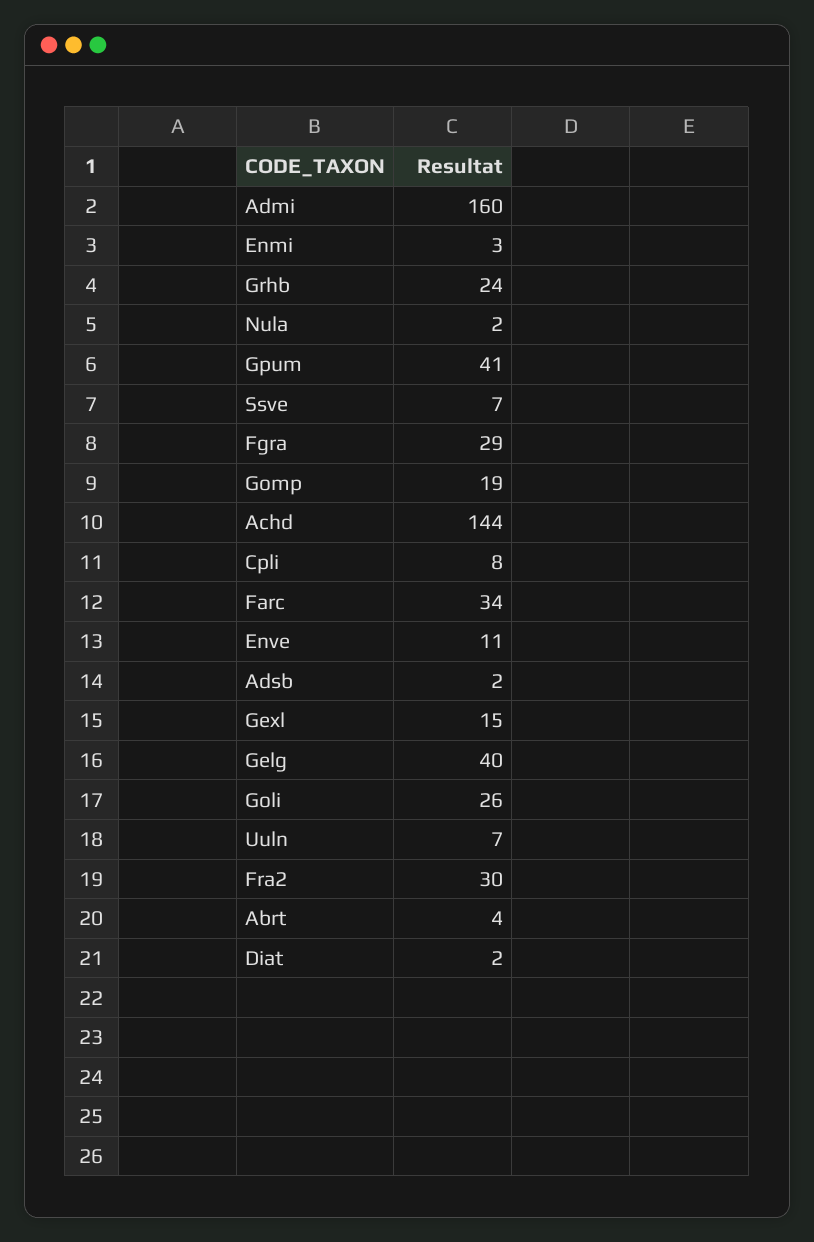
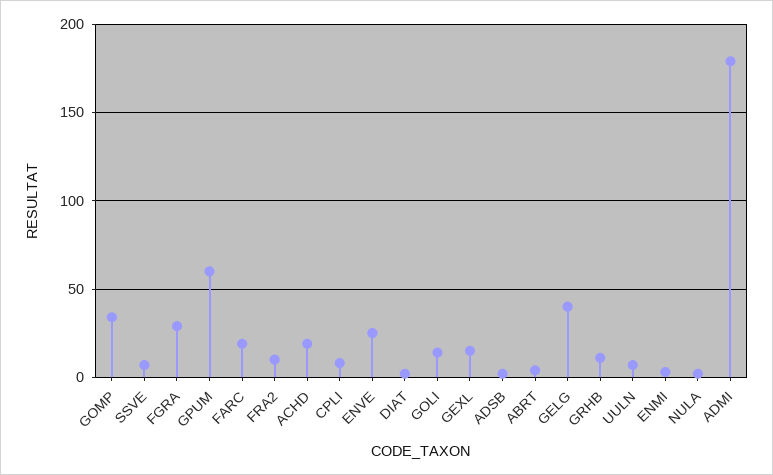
  {
-   "Admi": 160,
+   "Admi": 180,
    "Enmi": 3,
-   "Grhb": 24,
+   "Grhb": 10,
    "Nula": 2,
-   "Gpum": 41,
+   "Gpum": 60,
    "Ssve": 7,
    "Fgra": 29,
-   "Gomp": 19,
+   "Gomp": 35,
-   "Achd": 144,
+   "Achd": 20,
    "Cpli": 8,
-   "Farc": 34,
+   "Farc": 20,
-   "Enve": 11,
+   "Enve": 25,
    "Adsb": 2,
    "Gexl": 15,
    "Gelg": 40,
-   "Goli": 26,
+   "Goli": 15,
    "Uuln": 7,
-   "Fra2": 30,
+   "Fra2": 10,
    "Abrt": 4,
    "Diat": 2
  }

